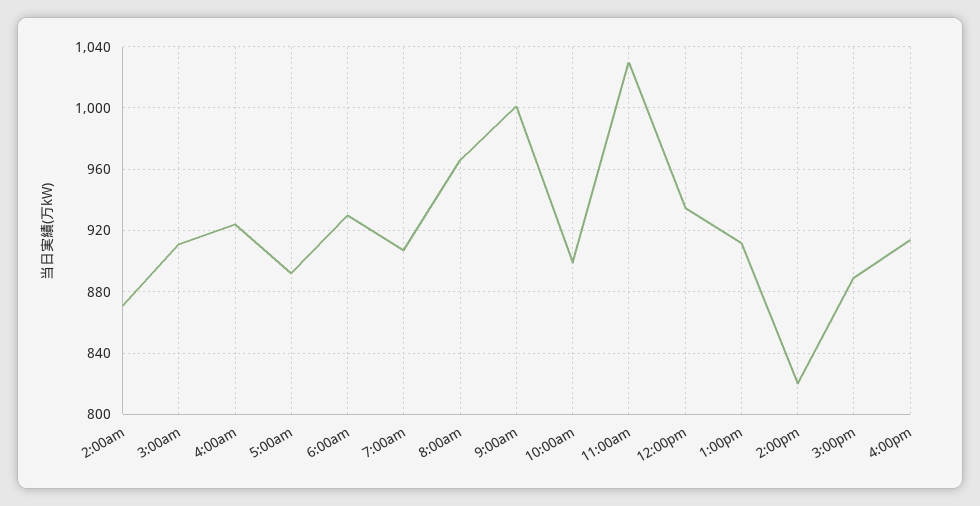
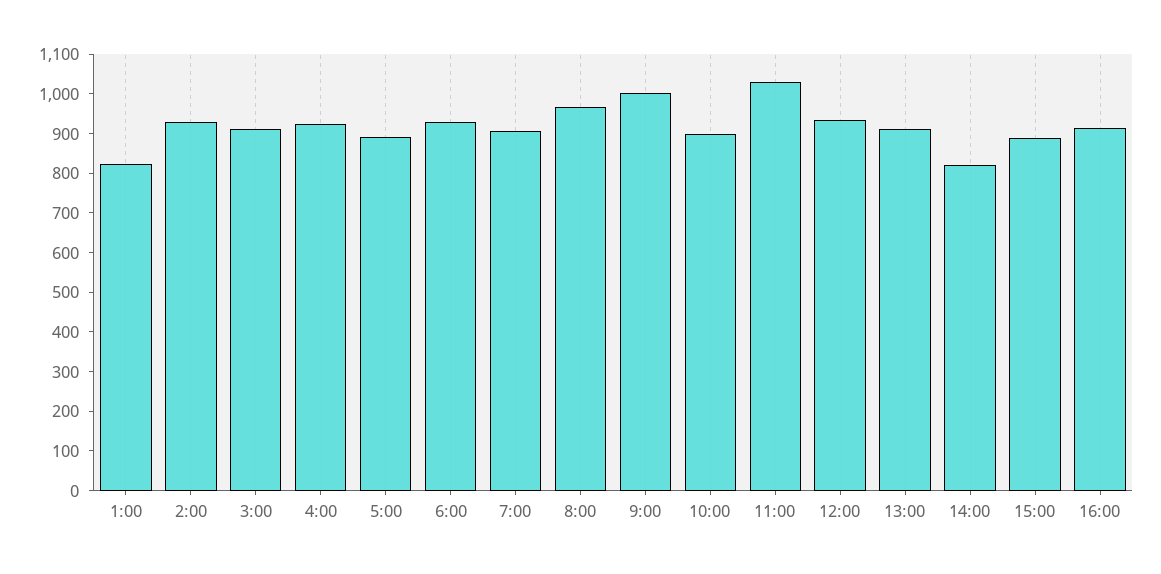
  {
-   "2:00am": 870,
+   "2:00am": 925,
    "3:00am": 910,
    "4:00am": 925,
    "5:00am": 890,
    "6:00am": 930,
    "7:00am": 905,
    "8:00am": 965,
    "9:00am": 1000,
    "10:00am": 900,
    "11:00am": 1030,
    "12:00pm": 935,
    "1:00pm": 910,
    "2:00pm": 820,
    "3:00pm": 890,
-   "4:00pm": 915
+   "4:00pm": 915,
+   "1:00": 825
  }

